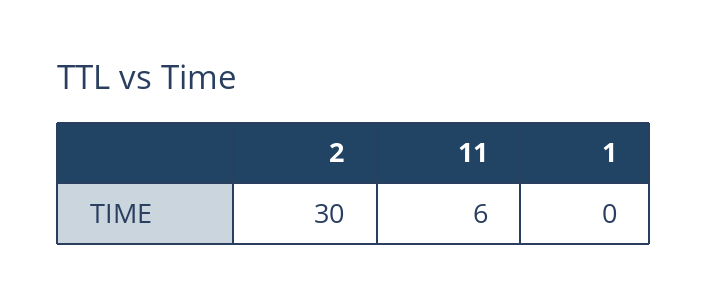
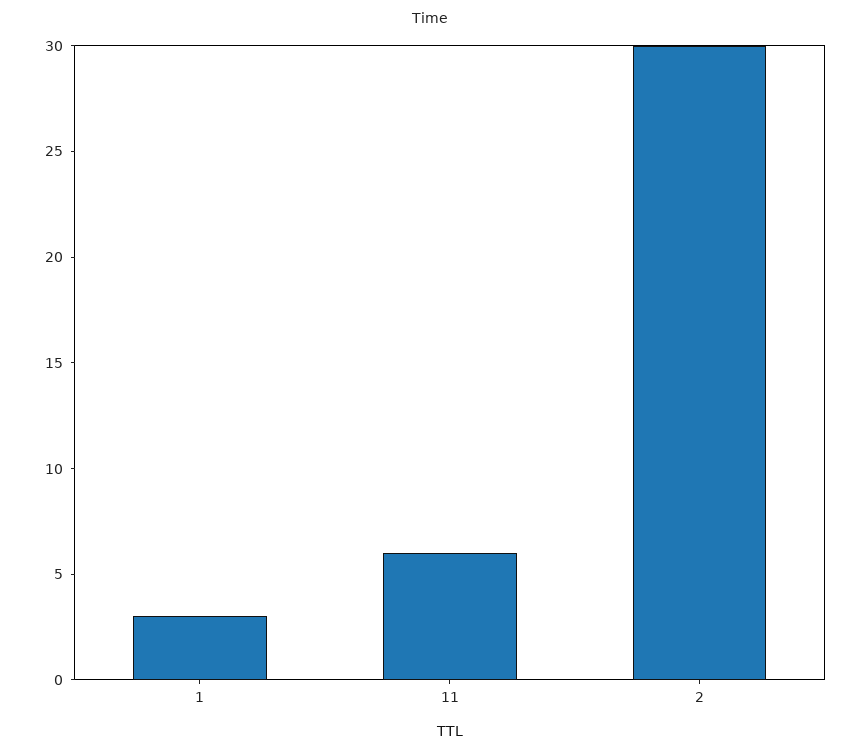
  {
    "2": 30,
    "11": 6,
-   "1": 0
+   "1": 3
  }

